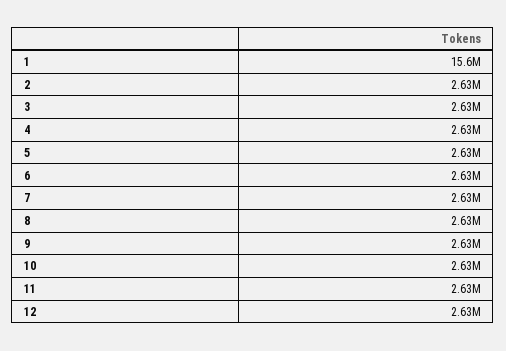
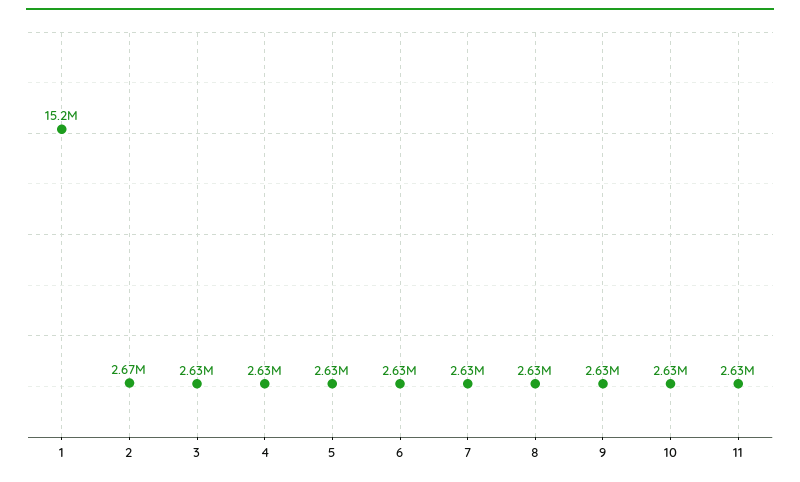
  {
-   "1": 15600000,
+   "1": 15200000,
-   "2": 2630000,
+   "2": 2670000,
    "3": 2630000,
    "4": 2630000,
    "5": 2630000,
    "6": 2630000,
    "7": 2630000,
    "8": 2630000,
    "9": 2630000,
    "10": 2630000,
-   "11": 2630000,
+   "11": 2630000
-   "12": 2630000
  }

